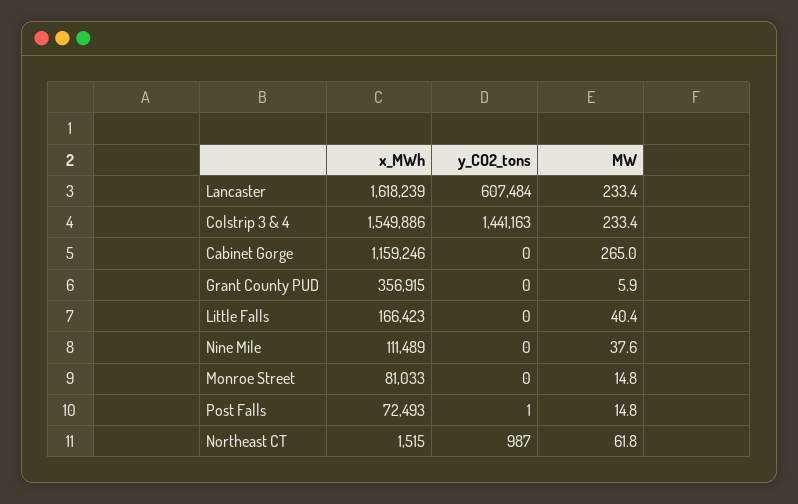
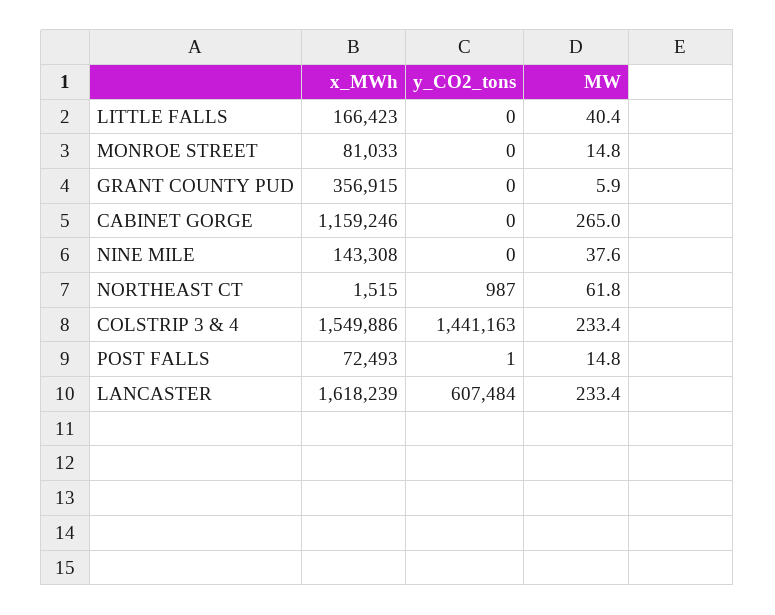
  {
    "x_MWh": {
      "Lancaster": 1618239,
      "Colstrip 3 & 4": 1549886,
      "Cabinet Gorge": 1159246,
      "Grant County PUD": 356915,
      "Little Falls": 166423,
-     "Nine Mile": 111489,
+     "Nine Mile": 143308,
      "Monroe Street": 81033,
      "Post Falls": 72493,
      "Northeast CT": 1515
    },
    "y_CO2_tons": {
      "Lancaster": 607484,
      "Colstrip 3 & 4": 1441163,
      "Cabinet Gorge": 0,
      "Grant County PUD": 0,
      "Little Falls": 0,
      "Nine Mile": 0,
      "Monroe Street": 0,
      "Post Falls": 1,
      "Northeast CT": 987
    },
    "MW": {
      "Lancaster": 233.4,
      "Colstrip 3 & 4": 233.4,
      "Cabinet Gorge": 265,
      "Grant County PUD": 5.9,
      "Little Falls": 40.4,
      "Nine Mile": 37.6,
      "Monroe Street": 14.8,
      "Post Falls": 14.8,
      "Northeast CT": 61.8
    }
  }

